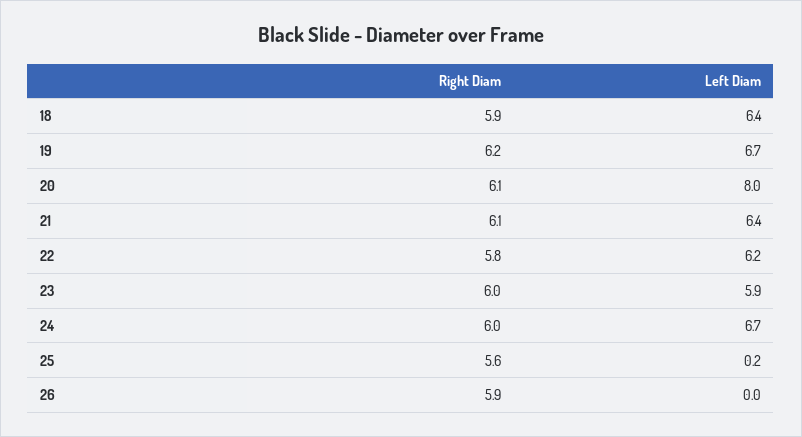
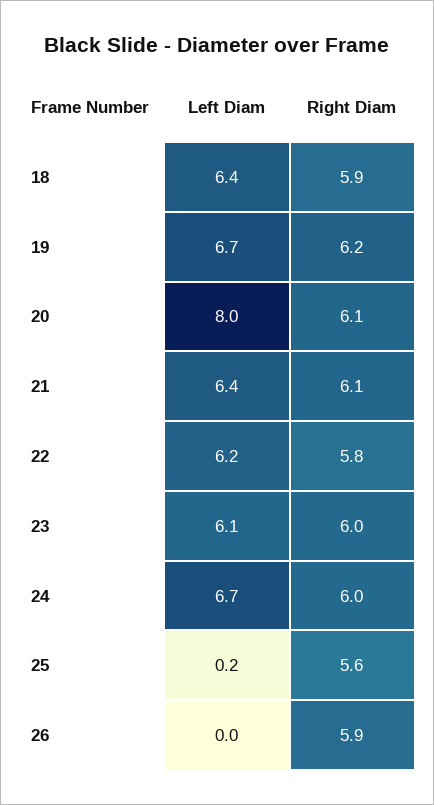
  {
    "Right Diam": {
      "18": 5.9,
      "19": 6.2,
      "20": 6.1,
      "21": 6.1,
      "22": 5.8,
      "23": 6,
      "24": 6,
      "25": 5.6,
      "26": 5.9
    },
    "Left Diam": {
      "18": 6.4,
      "19": 6.7,
      "20": 8,
      "21": 6.4,
      "22": 6.2,
-     "23": 5.9,
+     "23": 6.1,
      "24": 6.7,
      "25": 0.2,
      "26": 0
    }
  }

